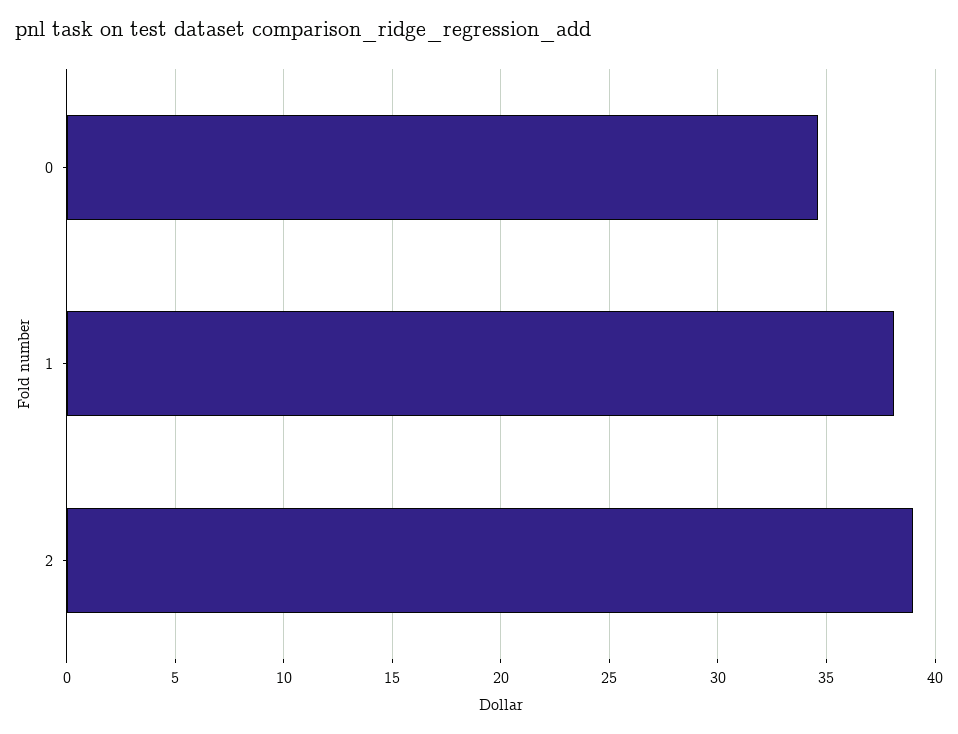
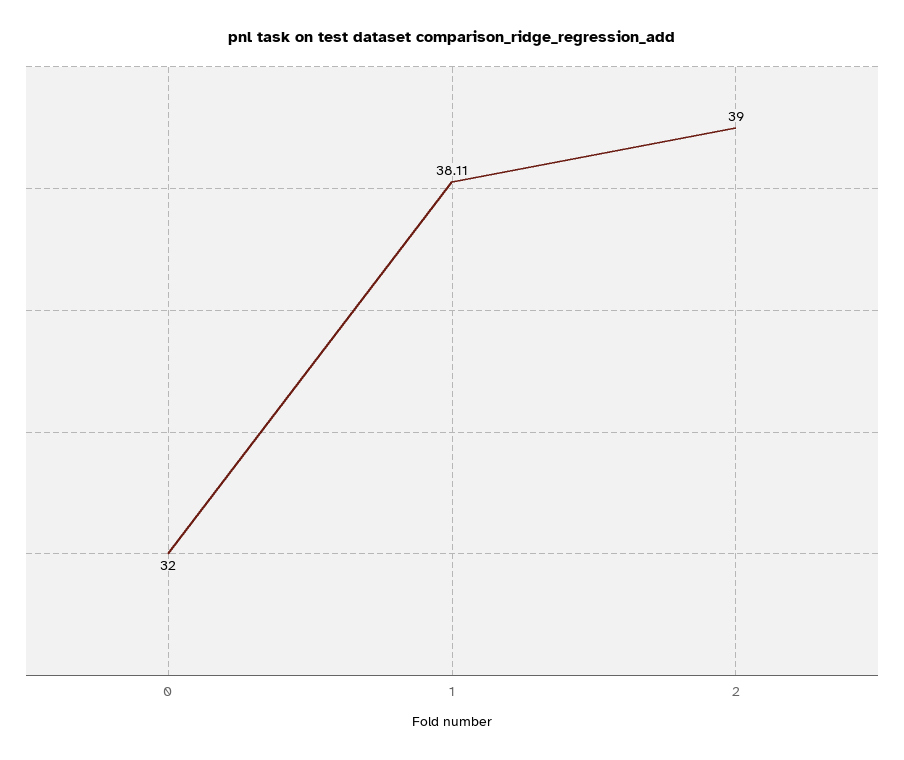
  {
-   "0": 34.5,
+   "0": 32,
    "1": 38.11,
    "2": 39
  }

